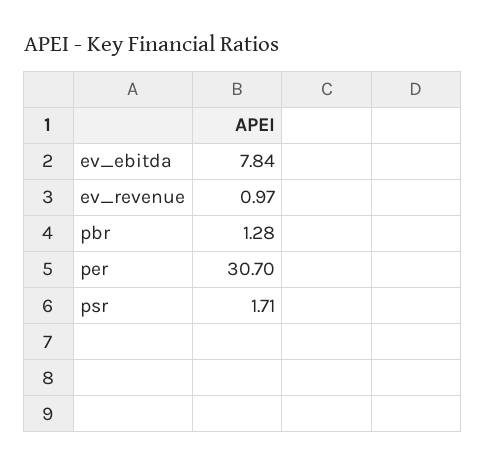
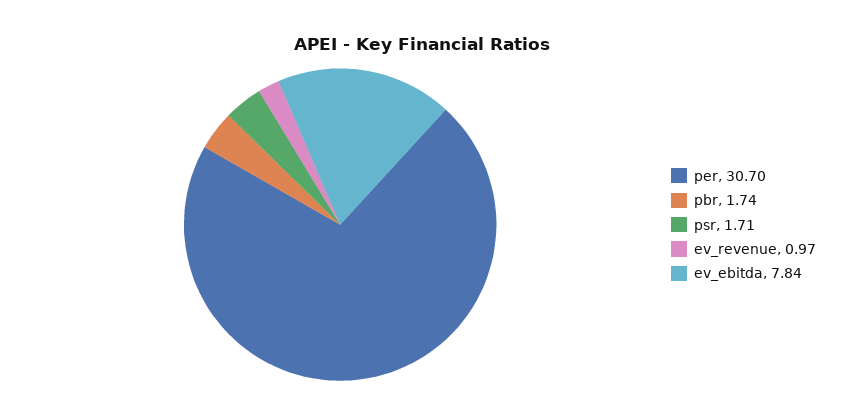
  {
    "ev_ebitda": 7.84,
    "ev_revenue": 0.97,
-   "pbr": 1.28,
+   "pbr": 1.74,
    "per": 30.7,
    "psr": 1.71
  }

